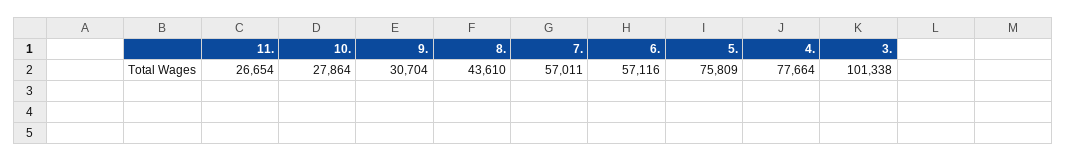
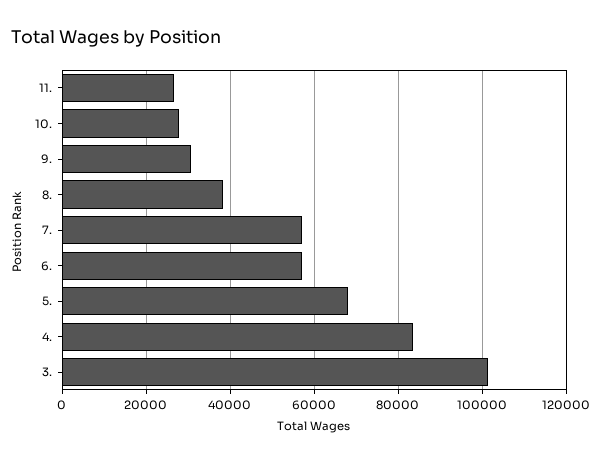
  {
    "11.": 26654,
    "10.": 27864,
    "9.": 30704,
-   "8.": 43610,
+   "8.": 38000,
    "7.": 57011,
    "6.": 57116,
-   "5.": 75809,
+   "5.": 68000,
-   "4.": 77664,
+   "4.": 84000,
    "3.": 101338
  }

